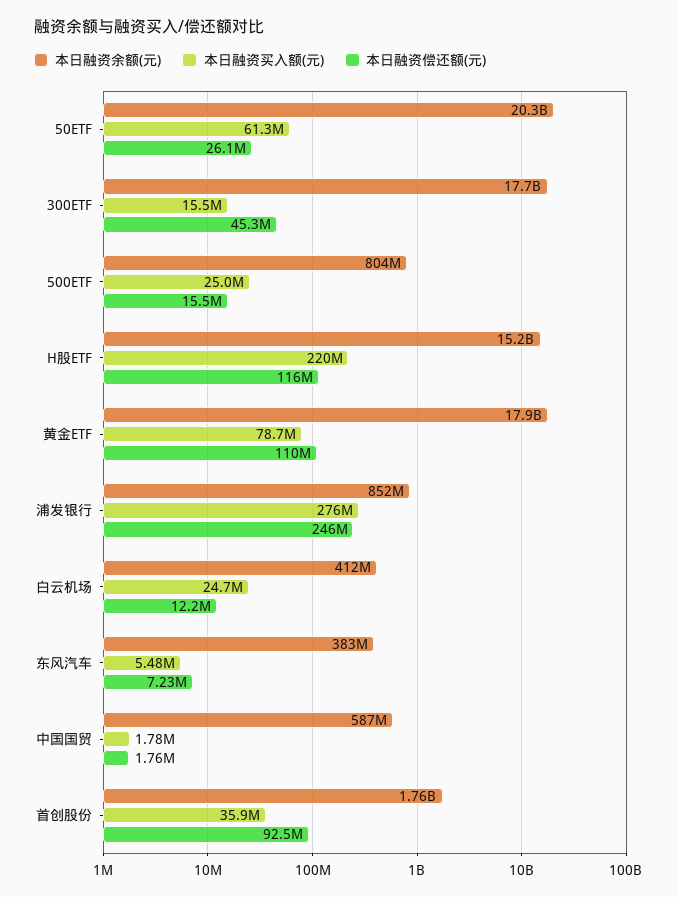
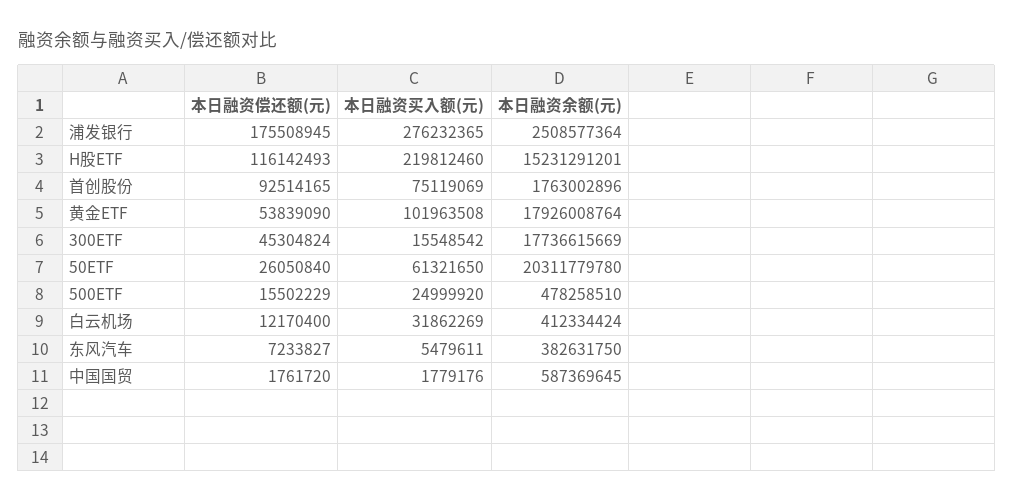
  {
    "本日融资余额(元)": {
      "50ETF": 20311779780,
      "300ETF": 17736615669,
-     "500ETF": 804000000,
+     "500ETF": 478258510,
      "H股ETF": 15231291201,
      "黄金ETF": 17926008764,
-     "浦发银行": 852000000,
+     "浦发银行": 2508577364,
      "白云机场": 412334424,
      "东风汽车": 382631750,
      "中国国贸": 587369645,
      "首创股份": 1763002896
    },
    "本日融资买入额(元)": {
      "50ETF": 61321650,
      "300ETF": 15548542,
      "500ETF": 24999920,
      "H股ETF": 219812460,
-     "黄金ETF": 78700000,
+     "黄金ETF": 101963508,
      "浦发银行": 276232365,
-     "白云机场": 24700000,
+     "白云机场": 31862269,
      "东风汽车": 5479611,
      "中国国贸": 1779176,
-     "首创股份": 35900000
+     "首创股份": 75119069
    },
    "本日融资偿还额(元)": {
      "50ETF": 26050840,
      "300ETF": 45304824,
      "500ETF": 15502229,
      "H股ETF": 116142493,
-     "黄金ETF": 110000000,
+     "黄金ETF": 53839090,
-     "浦发银行": 246000000,
+     "浦发银行": 175508945,
      "白云机场": 12170400,
      "东风汽车": 7233827,
      "中国国贸": 1761720,
      "首创股份": 92514165
    }
  }

